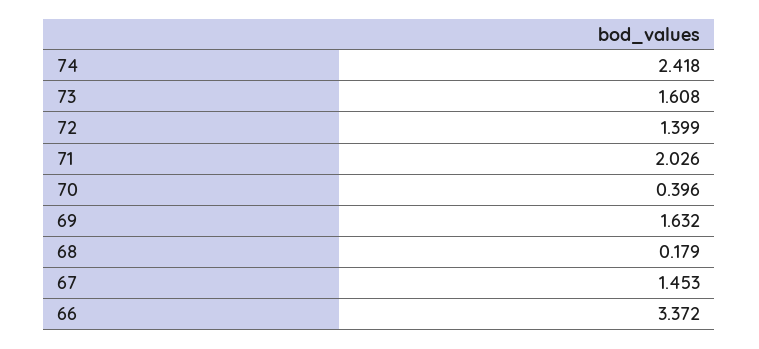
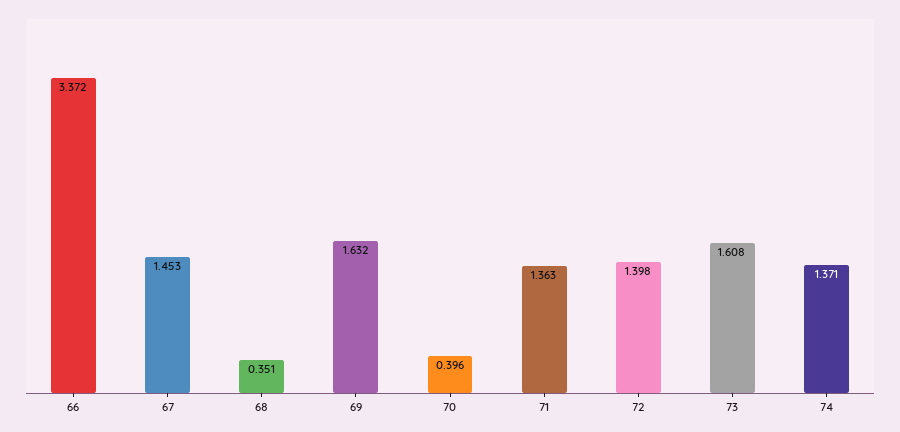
  {
-   "74": 2.418,
+   "74": 1.371,
    "73": 1.608,
-   "72": 1.399,
+   "72": 1.398,
-   "71": 2.026,
+   "71": 1.363,
    "70": 0.396,
    "69": 1.632,
-   "68": 0.179,
+   "68": 0.351,
    "67": 1.453,
    "66": 3.372
  }

